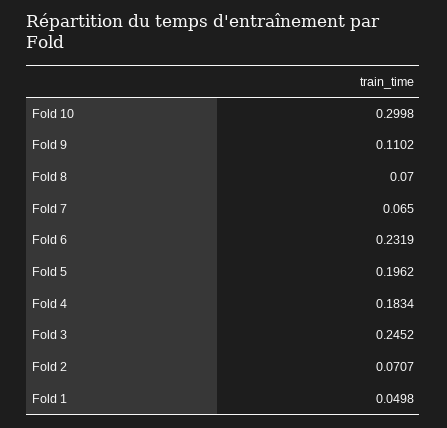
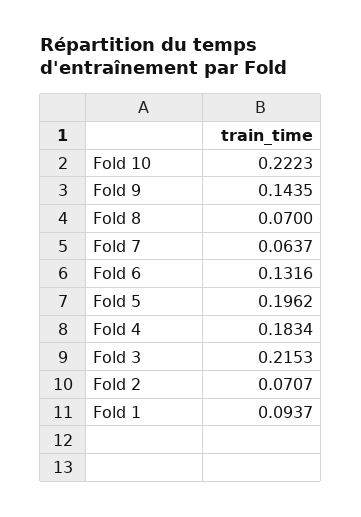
  {
-   "Fold 10": 0.2998,
+   "Fold 10": 0.2223,
-   "Fold 9": 0.1102,
+   "Fold 9": 0.1435,
    "Fold 8": 0.07,
-   "Fold 7": 0.065,
+   "Fold 7": 0.0637,
-   "Fold 6": 0.2319,
+   "Fold 6": 0.1316,
    "Fold 5": 0.1962,
    "Fold 4": 0.1834,
-   "Fold 3": 0.2452,
+   "Fold 3": 0.2153,
    "Fold 2": 0.0707,
-   "Fold 1": 0.0498
+   "Fold 1": 0.0937
  }

